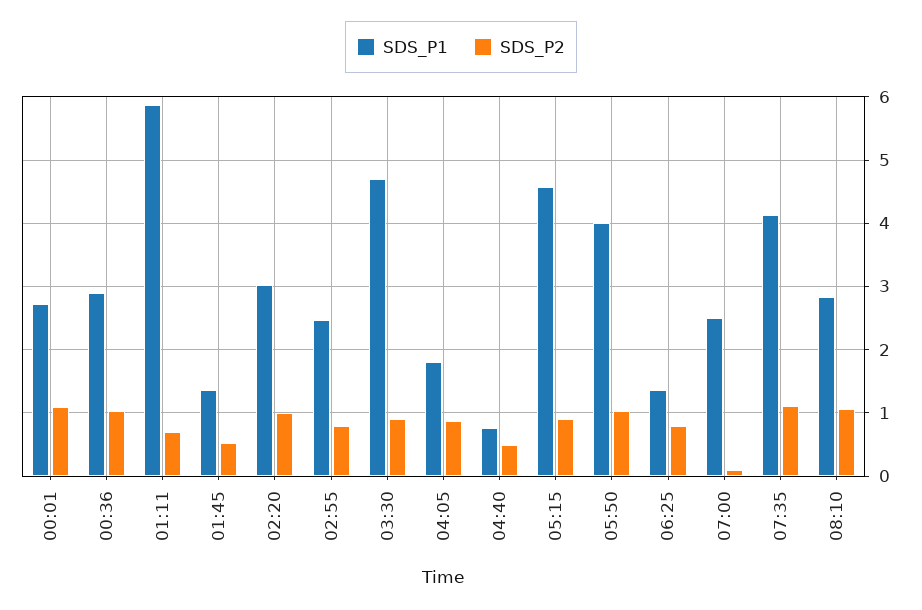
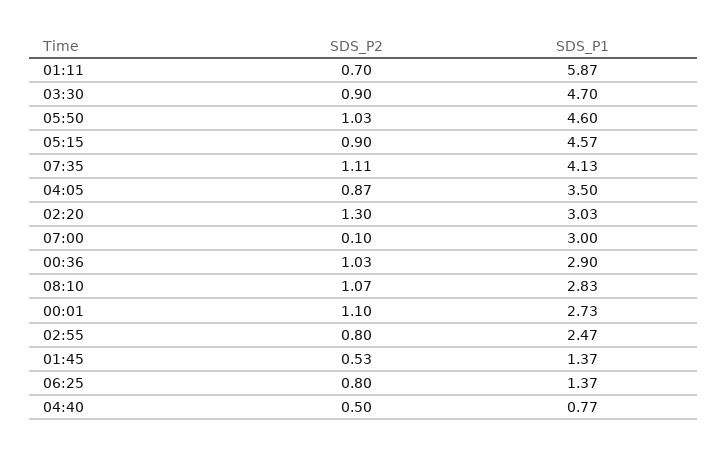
  {
    "SDS_P1": {
      "00:01": 2.73,
      "00:36": 2.9,
      "01:11": 5.87,
      "01:45": 1.37,
      "02:20": 3.03,
      "02:55": 2.47,
      "03:30": 4.7,
-     "04:05": 1.8,
+     "04:05": 3.5,
      "04:40": 0.77,
      "05:15": 4.57,
-     "05:50": 4,
+     "05:50": 4.6,
      "06:25": 1.37,
-     "07:00": 2.5,
+     "07:00": 3,
      "07:35": 4.13,
      "08:10": 2.83
    },
    "SDS_P2": {
      "00:01": 1.1,
      "00:36": 1.03,
      "01:11": 0.7,
      "01:45": 0.53,
-     "02:20": 1,
+     "02:20": 1.3,
      "02:55": 0.8,
      "03:30": 0.9,
      "04:05": 0.87,
      "04:40": 0.5,
      "05:15": 0.9,
      "05:50": 1.03,
      "06:25": 0.8,
      "07:00": 0.1,
      "07:35": 1.11,
      "08:10": 1.07
    }
  }

